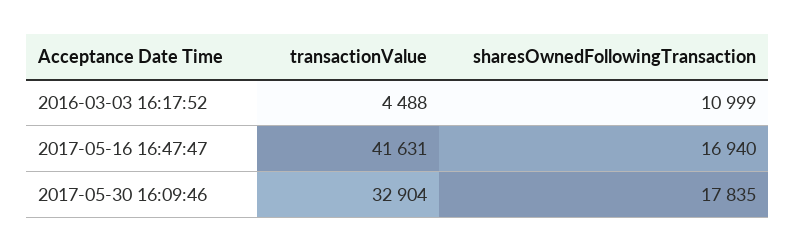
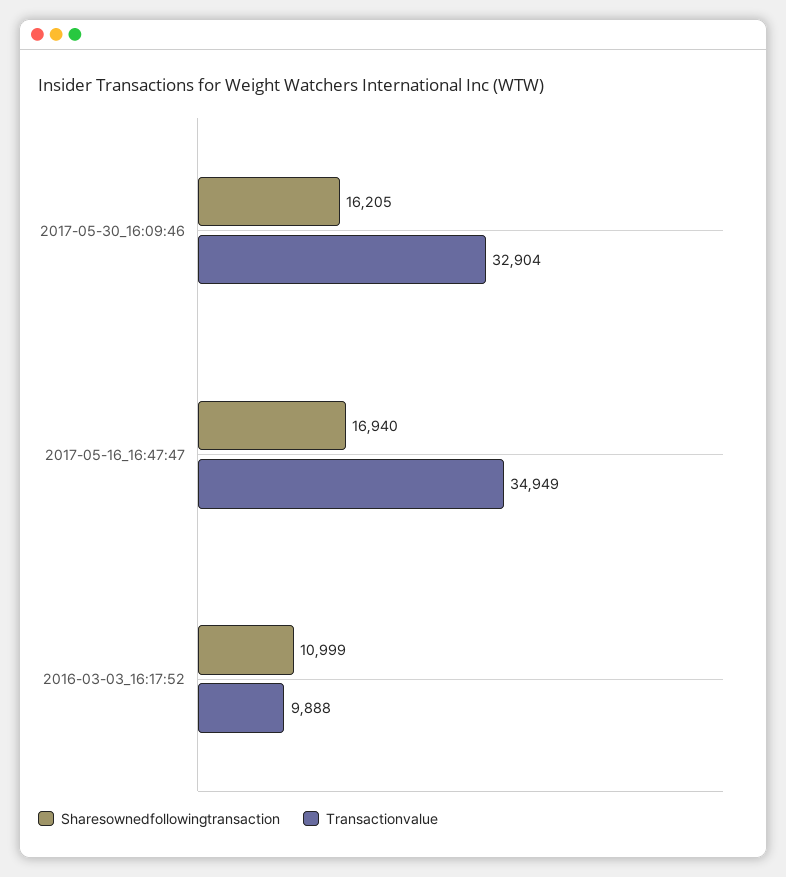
  {
    "transactionValue": {
-     "2016-03-03 16:17:52": 4488,
+     "2016-03-03 16:17:52": 9888,
-     "2017-05-16 16:47:47": 41631,
+     "2017-05-16 16:47:47": 34949,
      "2017-05-30 16:09:46": 32904
    },
    "sharesOwnedFollowingTransaction": {
      "2016-03-03 16:17:52": 10999,
      "2017-05-16 16:47:47": 16940,
-     "2017-05-30 16:09:46": 17835
+     "2017-05-30 16:09:46": 16205
    }
  }

